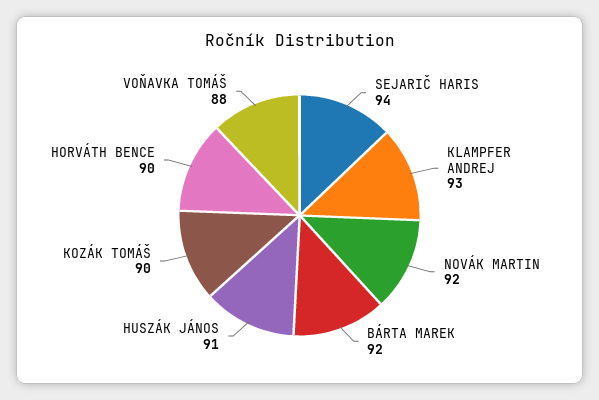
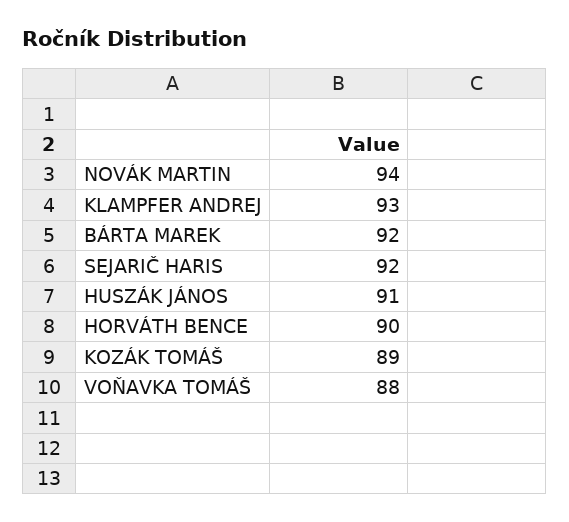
  {
-   "SEJARIČ HARIS": 94,
+   "SEJARIČ HARIS": 92,
    "KLAMPFER ANDREJ": 93,
-   "NOVÁK MARTIN": 92,
+   "NOVÁK MARTIN": 94,
    "BÁRTA MAREK": 92,
    "HUSZÁK JÁNOS": 91,
-   "KOZÁK TOMÁŠ": 90,
+   "KOZÁK TOMÁŠ": 89,
    "HORVÁTH BENCE": 90,
    "VOŇAVKA TOMÁŠ": 88
  }

